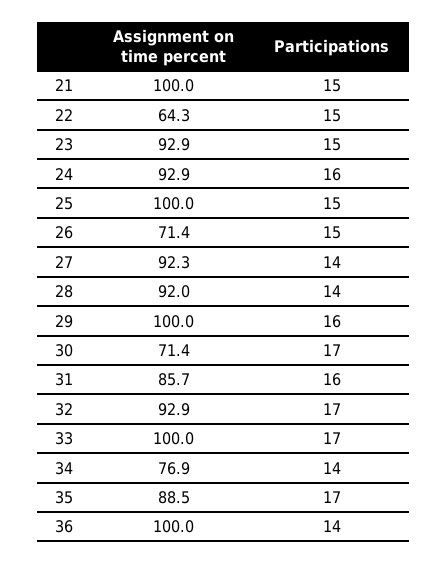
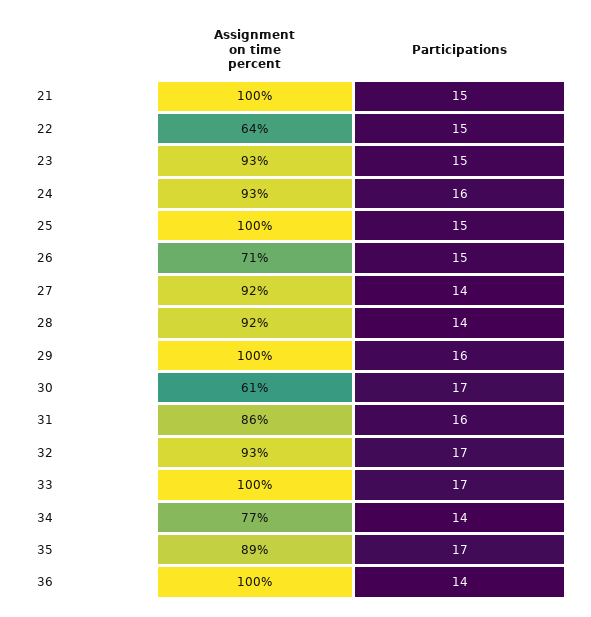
  {
    "Assignment on time percent": {
      "21": 100,
      "22": 64.3,
      "23": 92.9,
      "24": 92.9,
      "25": 100,
      "26": 71.4,
      "27": 92.3,
      "28": 92,
      "29": 100,
-     "30": 71.4,
+     "30": 61,
      "31": 85.7,
      "32": 92.9,
      "33": 100,
      "34": 76.9,
      "35": 88.5,
      "36": 100
    },
    "Participations": {
      "21": 15,
      "22": 15,
      "23": 15,
      "24": 16,
      "25": 15,
      "26": 15,
      "27": 14,
      "28": 14,
      "29": 16,
      "30": 17,
      "31": 16,
      "32": 17,
      "33": 17,
      "34": 14,
      "35": 17,
      "36": 14
    }
  }

